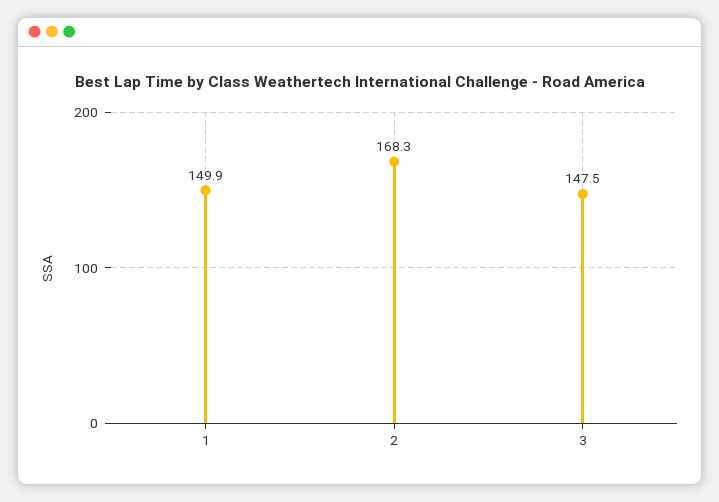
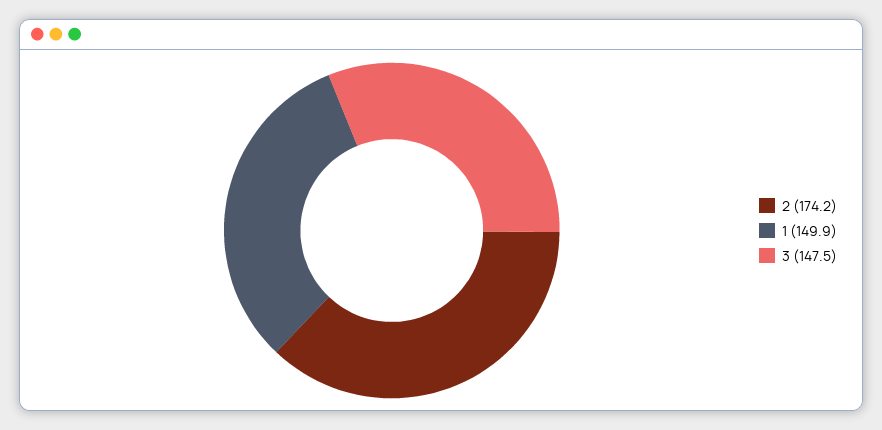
  {
    "1": 149.9,
-   "2": 168.3,
+   "2": 174.2,
    "3": 147.5
  }

